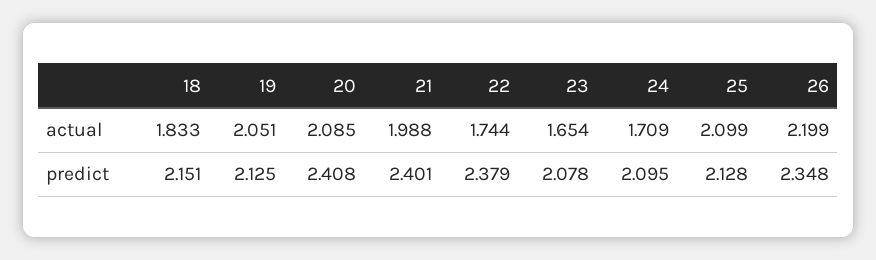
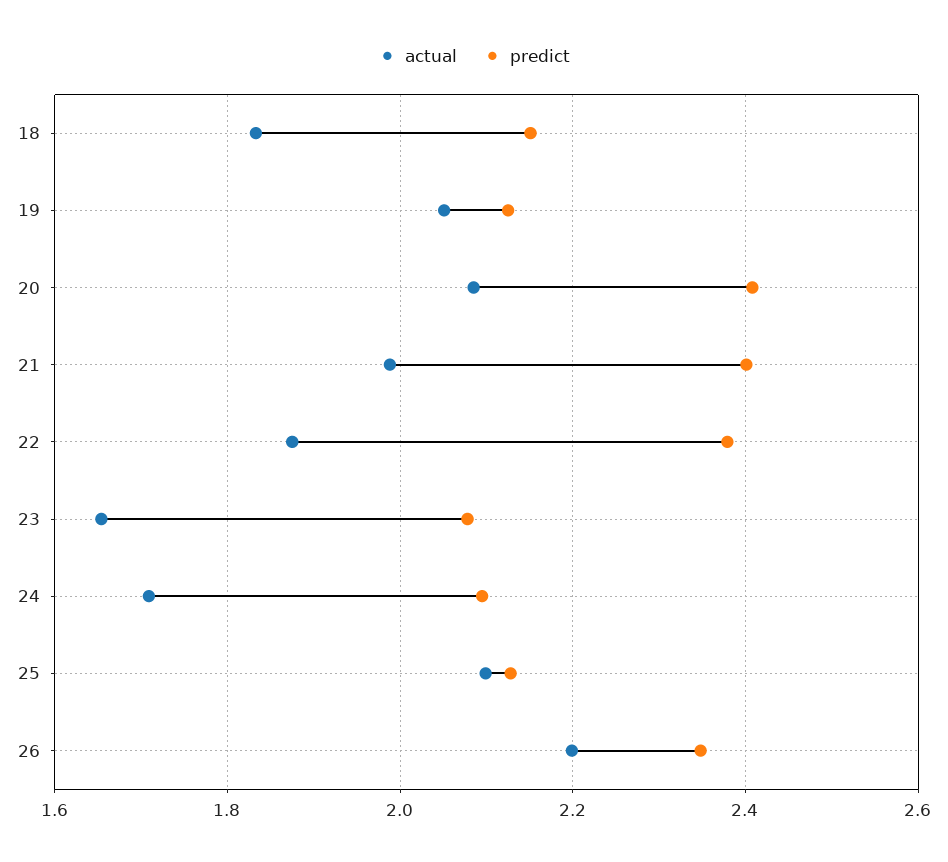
  {
    "actual": {
      "18": 1.833,
      "19": 2.051,
      "20": 2.085,
      "21": 1.988,
-     "22": 1.744,
+     "22": 1.88,
      "23": 1.654,
      "24": 1.709,
      "25": 2.099,
      "26": 2.199
    },
    "predict": {
      "18": 2.151,
      "19": 2.125,
      "20": 2.408,
      "21": 2.401,
      "22": 2.379,
      "23": 2.078,
      "24": 2.095,
      "25": 2.128,
      "26": 2.348
    }
  }

